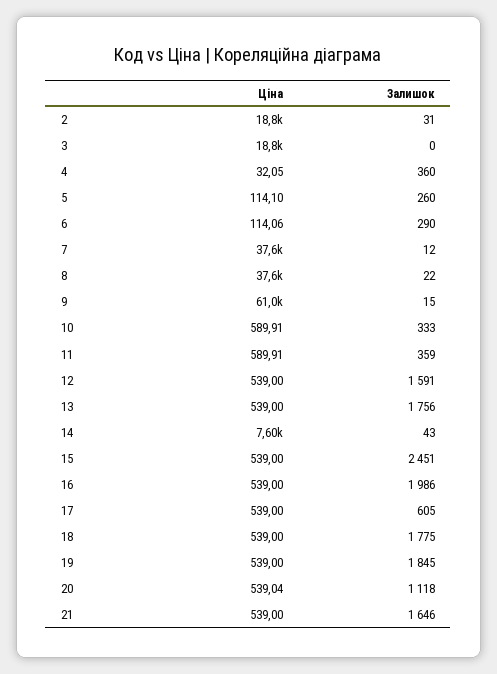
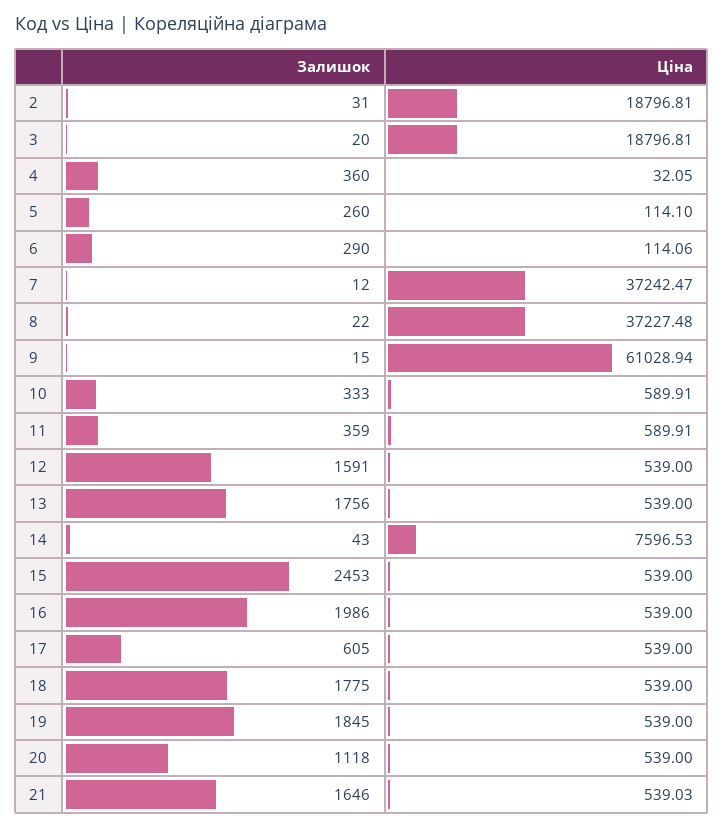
  {
    "Ціна": {
      "2": 18796.81,
      "3": 18796.81,
      "4": 32.05,
      "5": 114.1,
      "6": 114.06,
-     "7": 37600,
+     "7": 37242.47,
-     "8": 37600,
+     "8": 37227.48,
      "9": 61028.94,
      "10": 589.91,
      "11": 589.91,
      "12": 539,
      "13": 539,
      "14": 7596.53,
      "15": 539,
      "16": 539,
      "17": 539,
      "18": 539,
      "19": 539,
-     "20": 539.04,
+     "20": 539,
-     "21": 539
+     "21": 539.03
    },
    "Залишок": {
      "2": 31,
-     "3": 0,
+     "3": 20,
      "4": 360,
      "5": 260,
      "6": 290,
      "7": 12,
      "8": 22,
      "9": 15,
      "10": 333,
      "11": 359,
      "12": 1591,
      "13": 1756,
      "14": 43,
-     "15": 2451,
+     "15": 2453,
      "16": 1986,
      "17": 605,
      "18": 1775,
      "19": 1845,
      "20": 1118,
      "21": 1646
    }
  }

